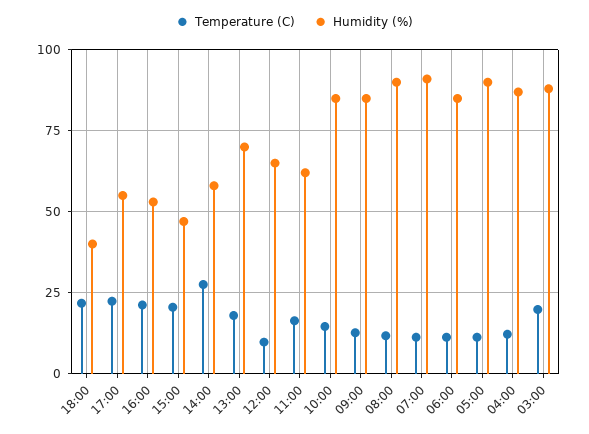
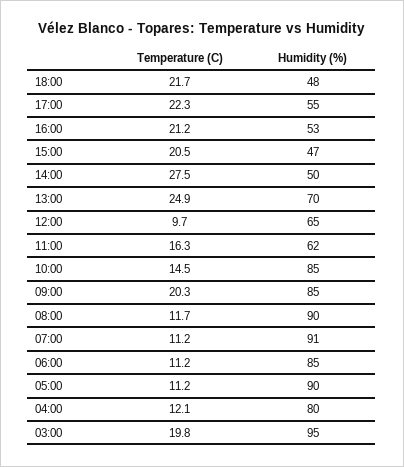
  {
    "Temperature (C)": {
      "18:00": 21.7,
      "17:00": 22.3,
      "16:00": 21.2,
      "15:00": 20.5,
      "14:00": 27.5,
-     "13:00": 17.5,
+     "13:00": 24.9,
      "12:00": 9.7,
      "11:00": 16.3,
      "10:00": 14.5,
-     "09:00": 12.5,
+     "09:00": 20.3,
      "08:00": 11.7,
      "07:00": 11.2,
      "06:00": 11.2,
      "05:00": 11.2,
      "04:00": 12.1,
      "03:00": 19.8
    },
    "Humidity (%)": {
-     "18:00": 40,
+     "18:00": 48,
      "17:00": 55,
      "16:00": 53,
      "15:00": 47,
-     "14:00": 57.5,
+     "14:00": 50,
      "13:00": 70,
      "12:00": 65,
      "11:00": 62,
      "10:00": 85,
      "09:00": 85,
      "08:00": 90,
      "07:00": 91,
      "06:00": 85,
      "05:00": 90,
-     "04:00": 87.5,
+     "04:00": 80,
-     "03:00": 87.5
+     "03:00": 95
    }
  }

